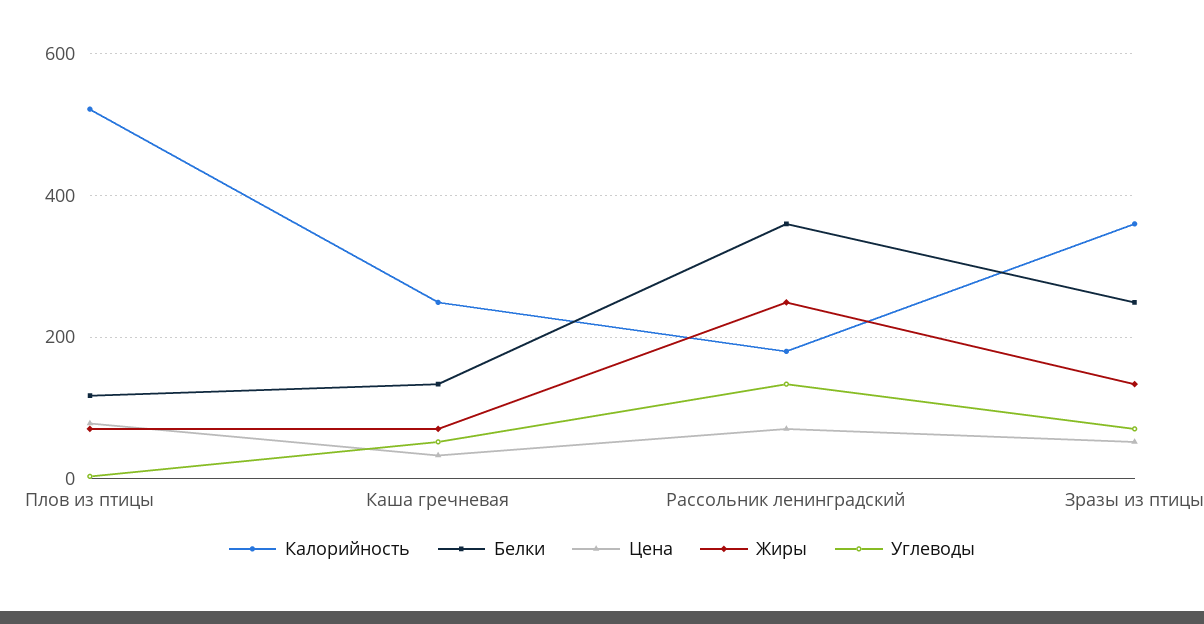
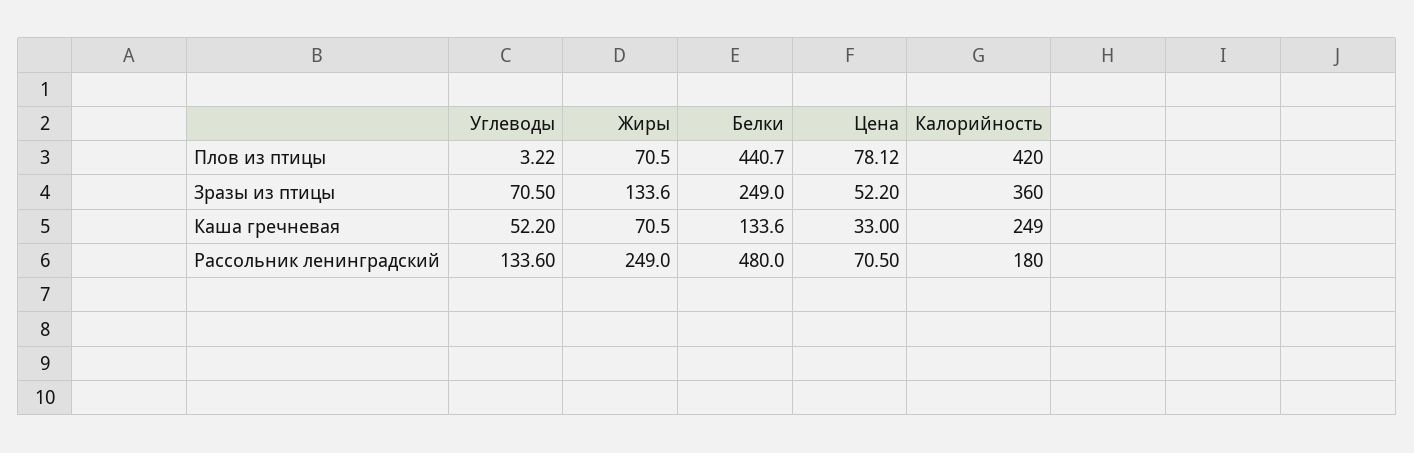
  {
    "Калорийность": {
-     "Плов из птицы": 520,
+     "Плов из птицы": 420,
      "Каша гречневая": 249,
      "Рассольник ленинградский": 180,
      "Зразы из птицы": 360
    },
    "Белки": {
-     "Плов из птицы": 120,
+     "Плов из птицы": 440.7,
      "Каша гречневая": 133.6,
-     "Рассольник ленинградский": 360,
+     "Рассольник ленинградский": 480,
      "Зразы из птицы": 249
    },
    "Цена": {
      "Плов из птицы": 78.12,
      "Каша гречневая": 33,
      "Рассольник ленинградский": 70.5,
      "Зразы из птицы": 52.2
    },
    "Жиры": {
      "Плов из птицы": 70.5,
      "Каша гречневая": 70.5,
      "Рассольник ленинградский": 249,
      "Зразы из птицы": 133.6
    },
    "Углеводы": {
      "Плов из птицы": 3.22,
      "Каша гречневая": 52.2,
      "Рассольник ленинградский": 133.6,
      "Зразы из птицы": 70.5
    }
  }

